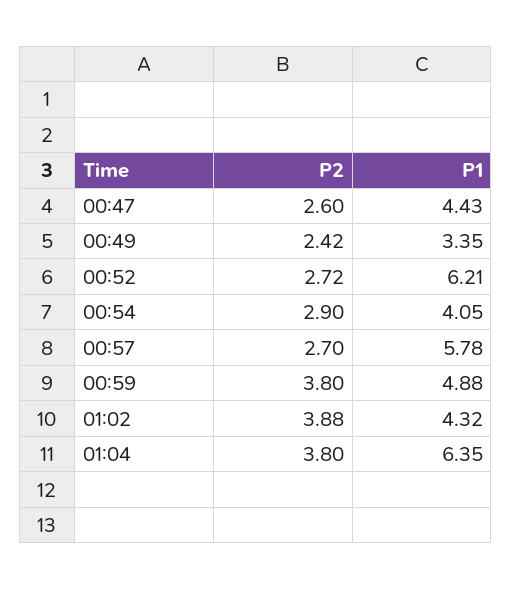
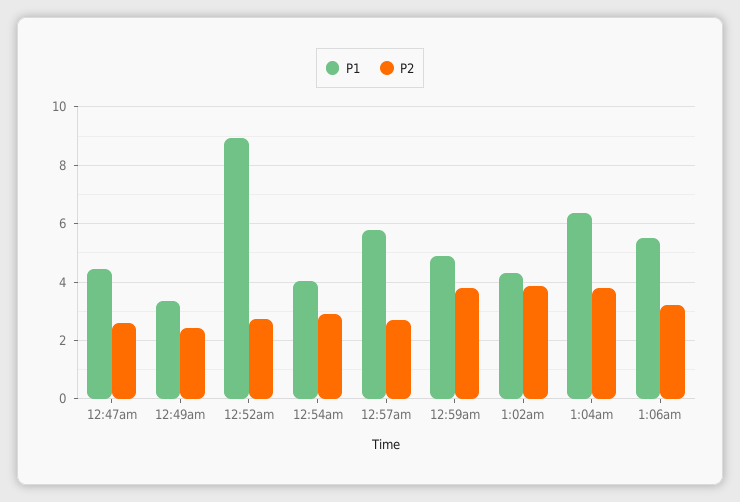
  {
    "P2": {
      "00:47": 2.6,
      "00:49": 2.42,
      "00:52": 2.72,
      "00:54": 2.9,
      "00:57": 2.7,
      "00:59": 3.8,
      "01:02": 3.88,
-     "01:04": 3.8
+     "01:04": 3.8,
+     "1:06am": 3.25
    },
    "P1": {
      "00:47": 4.43,
      "00:49": 3.35,
-     "00:52": 6.21,
+     "00:52": 9,
      "00:54": 4.05,
      "00:57": 5.78,
      "00:59": 4.88,
      "01:02": 4.32,
-     "01:04": 6.35
+     "01:04": 6.35,
+     "1:06am": 5.5
    }
  }

